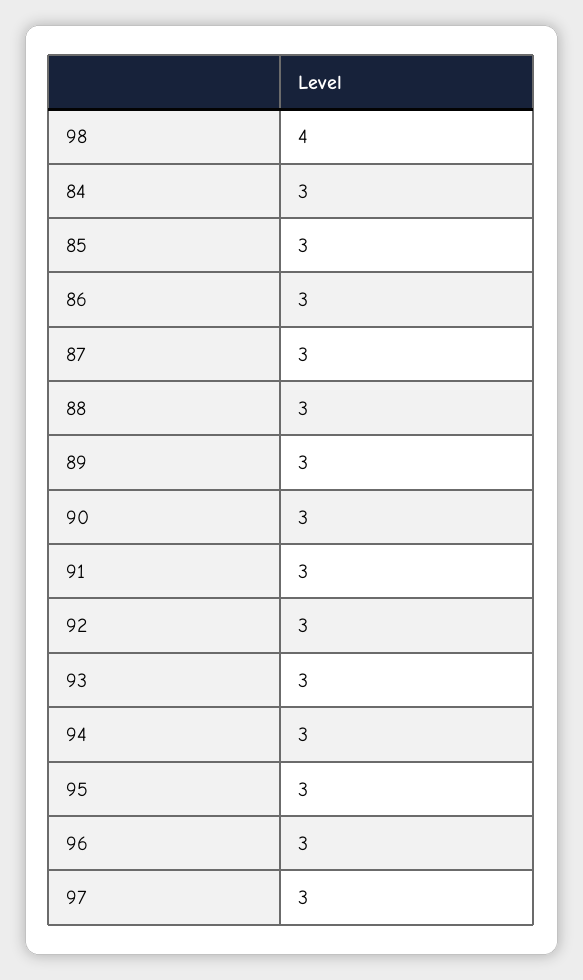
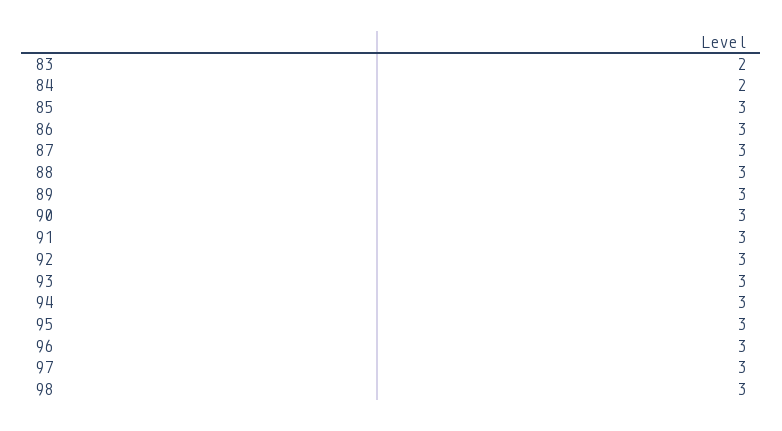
  {
-   "98": 4,
+   "98": 3,
-   "84": 3,
+   "84": 2,
    "85": 3,
    "86": 3,
    "87": 3,
    "88": 3,
    "89": 3,
    "90": 3,
    "91": 3,
    "92": 3,
    "93": 3,
    "94": 3,
    "95": 3,
    "96": 3,
-   "97": 3
+   "97": 3,
+   "83": 2
  }

